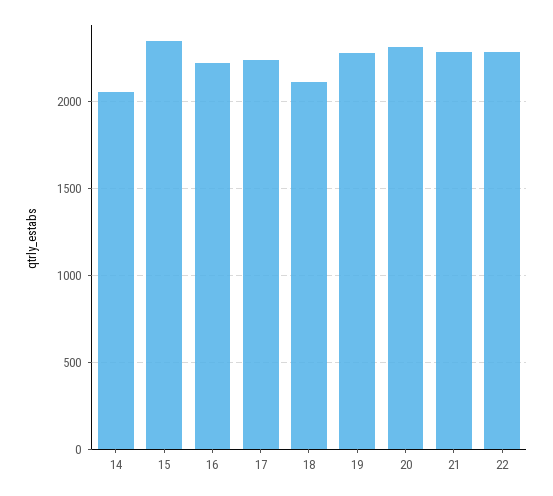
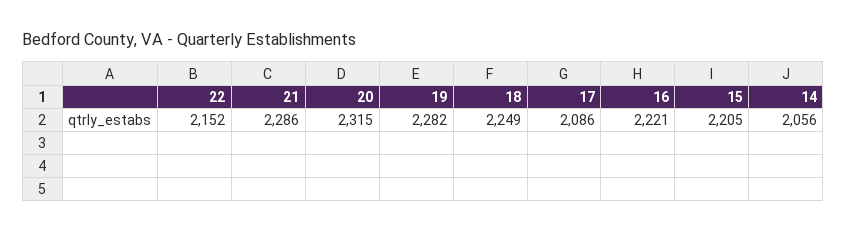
  {
    "14": 2056,
-   "15": 2350,
+   "15": 2205,
    "16": 2221,
-   "17": 2250,
+   "17": 2086,
-   "18": 2100,
+   "18": 2249,
    "19": 2282,
    "20": 2315,
    "21": 2286,
-   "22": 2300
+   "22": 2152
  }

